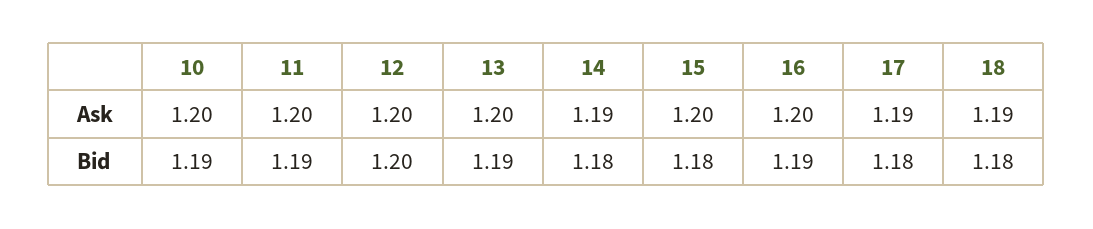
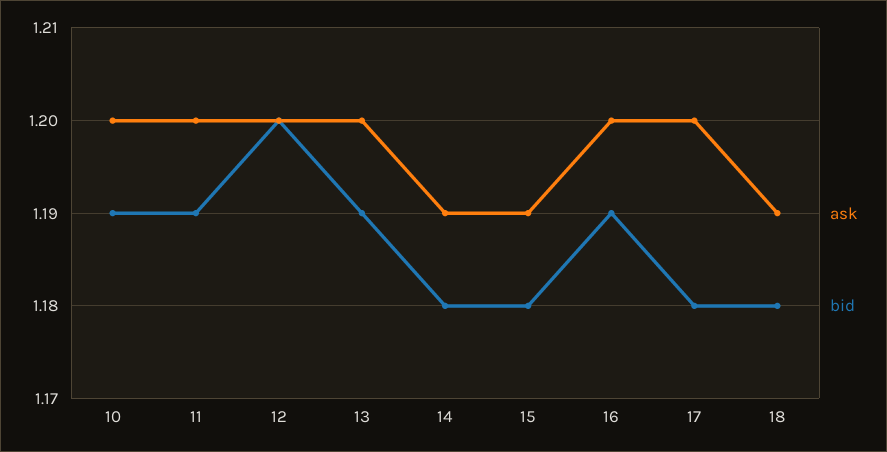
  {
    "Ask": {
      "10": 1.2,
      "11": 1.2,
      "12": 1.2,
      "13": 1.2,
      "14": 1.19,
-     "15": 1.2,
+     "15": 1.19,
      "16": 1.2,
-     "17": 1.19,
+     "17": 1.2,
      "18": 1.19
    },
    "Bid": {
      "10": 1.19,
      "11": 1.19,
      "12": 1.2,
      "13": 1.19,
      "14": 1.18,
      "15": 1.18,
      "16": 1.19,
      "17": 1.18,
      "18": 1.18
    }
  }

